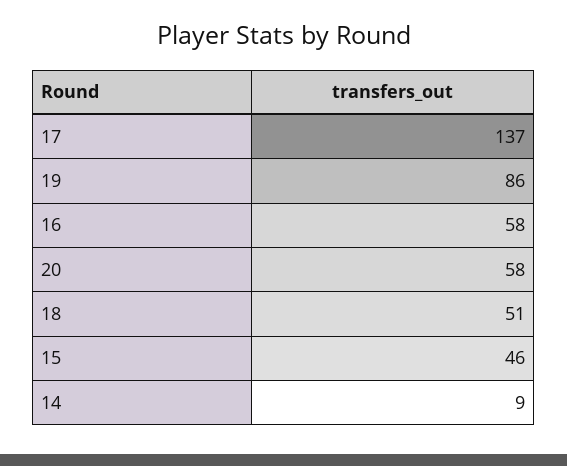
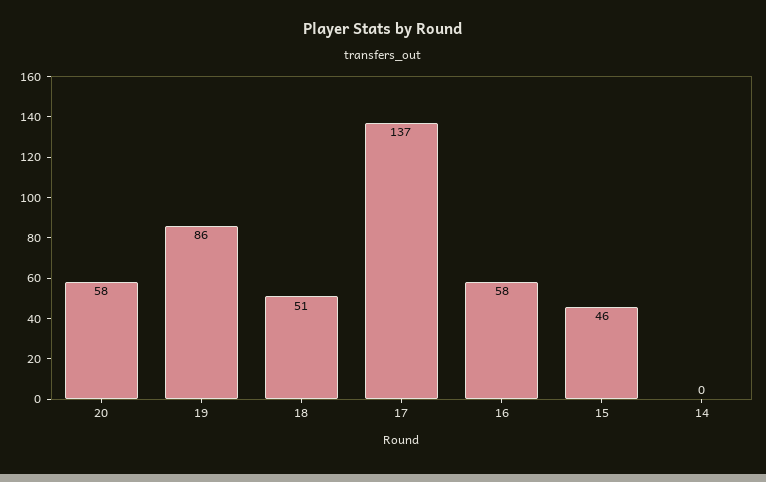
  {
    "17": 137,
    "19": 86,
    "16": 58,
    "20": 58,
    "18": 51,
    "15": 46,
-   "14": 9
+   "14": 0
  }

